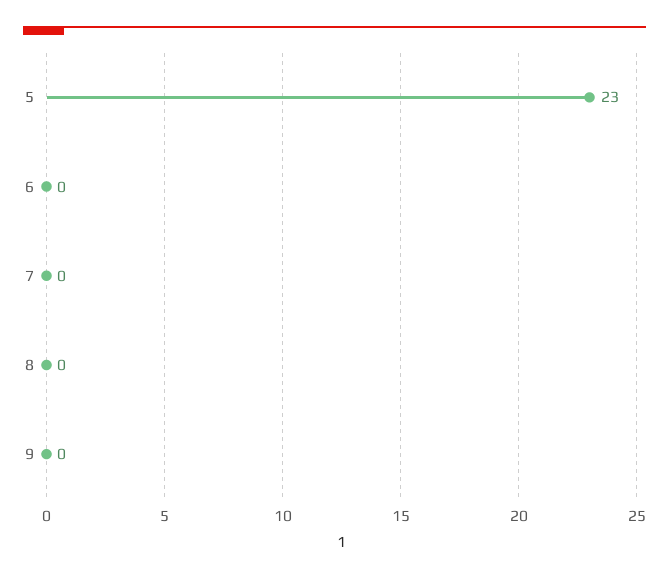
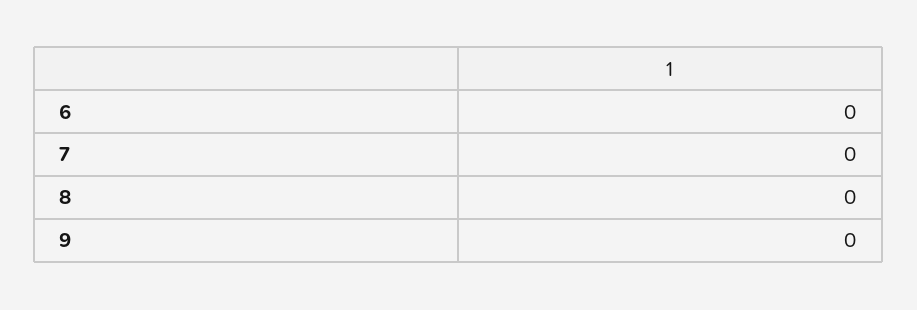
  {
-   "5": 23,
    "6": 0,
    "7": 0,
    "8": 0,
    "9": 0
  }

